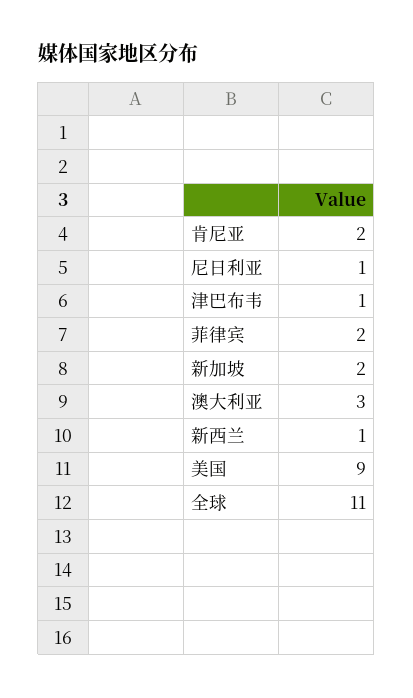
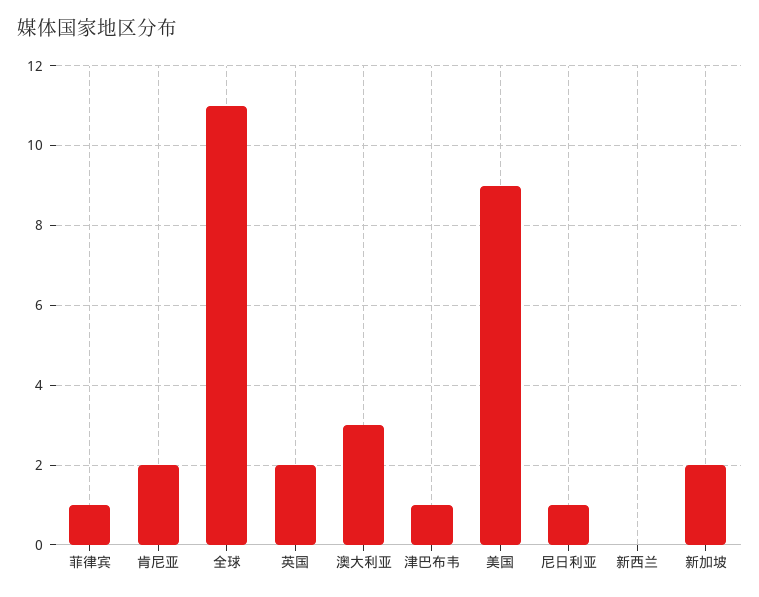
  {
    "肯尼亚": 2,
    "尼日利亚": 1,
    "津巴布韦": 1,
-   "菲律宾": 2,
+   "菲律宾": 1,
    "新加坡": 2,
    "澳大利亚": 3,
-   "新西兰": 1,
+   "新西兰": 0,
    "美国": 9,
-   "全球": 11
+   "全球": 11,
+   "英国": 2
  }

